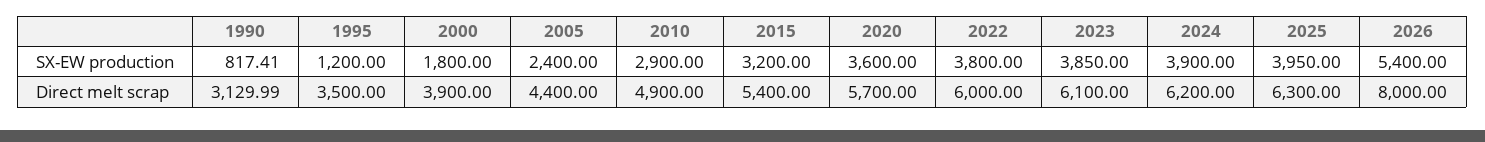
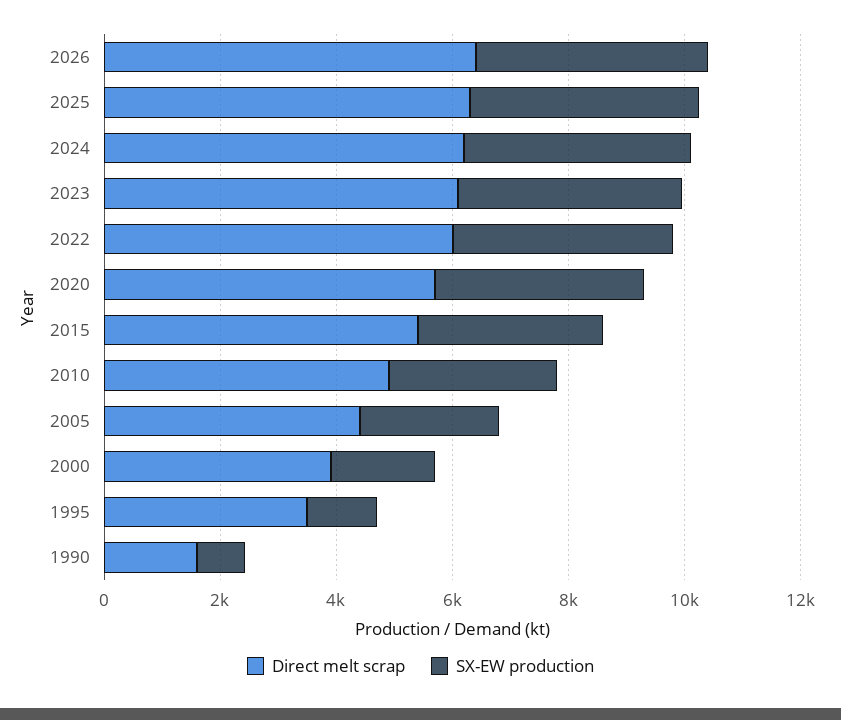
  {
    "SX-EW production": {
      "1990": 817.41,
      "1995": 1200,
      "2000": 1800,
      "2005": 2400,
      "2010": 2900,
      "2015": 3200,
      "2020": 3600,
      "2022": 3800,
      "2023": 3850,
      "2024": 3900,
      "2025": 3950,
-     "2026": 5400
+     "2026": 4000
    },
    "Direct melt scrap": {
-     "1990": 3129.99,
+     "1990": 1500,
      "1995": 3500,
      "2000": 3900,
      "2005": 4400,
      "2010": 4900,
      "2015": 5400,
      "2020": 5700,
      "2022": 6000,
      "2023": 6100,
      "2024": 6200,
      "2025": 6300,
-     "2026": 8000
+     "2026": 6500
    }
  }

